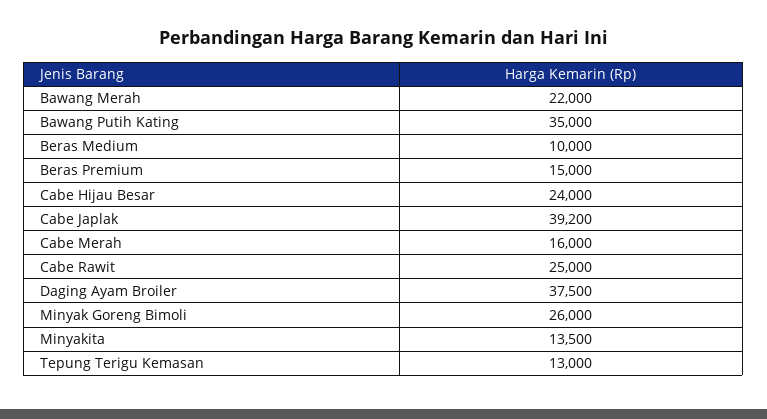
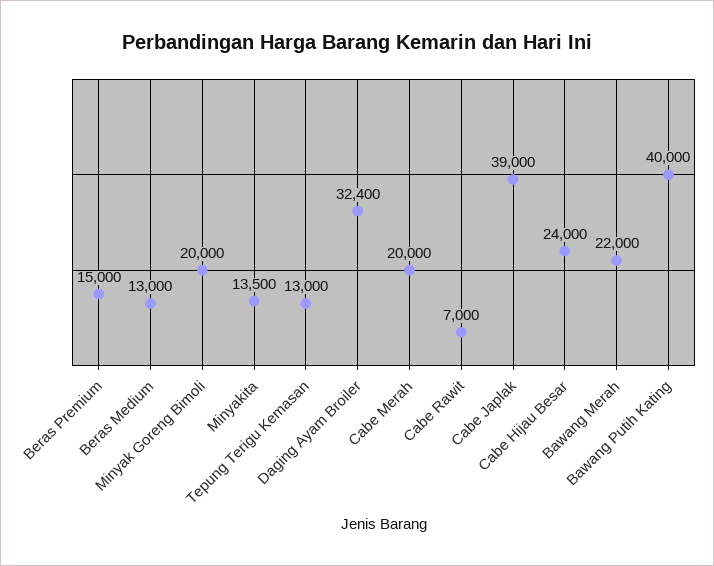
  {
    "Bawang Merah": 22000,
-   "Bawang Putih Kating": 35000,
+   "Bawang Putih Kating": 40000,
-   "Beras Medium": 10000,
+   "Beras Medium": 13000,
    "Beras Premium": 15000,
    "Cabe Hijau Besar": 24000,
-   "Cabe Japlak": 39200,
+   "Cabe Japlak": 39000,
-   "Cabe Merah": 16000,
+   "Cabe Merah": 20000,
-   "Cabe Rawit": 25000,
+   "Cabe Rawit": 7000,
-   "Daging Ayam Broiler": 37500,
+   "Daging Ayam Broiler": 32400,
-   "Minyak Goreng Bimoli": 26000,
+   "Minyak Goreng Bimoli": 20000,
    "Minyakita": 13500,
    "Tepung Terigu Kemasan": 13000
  }

